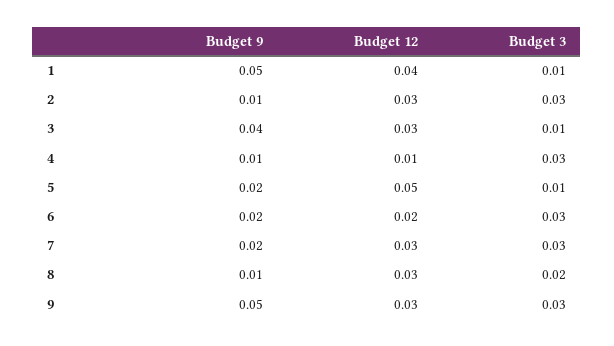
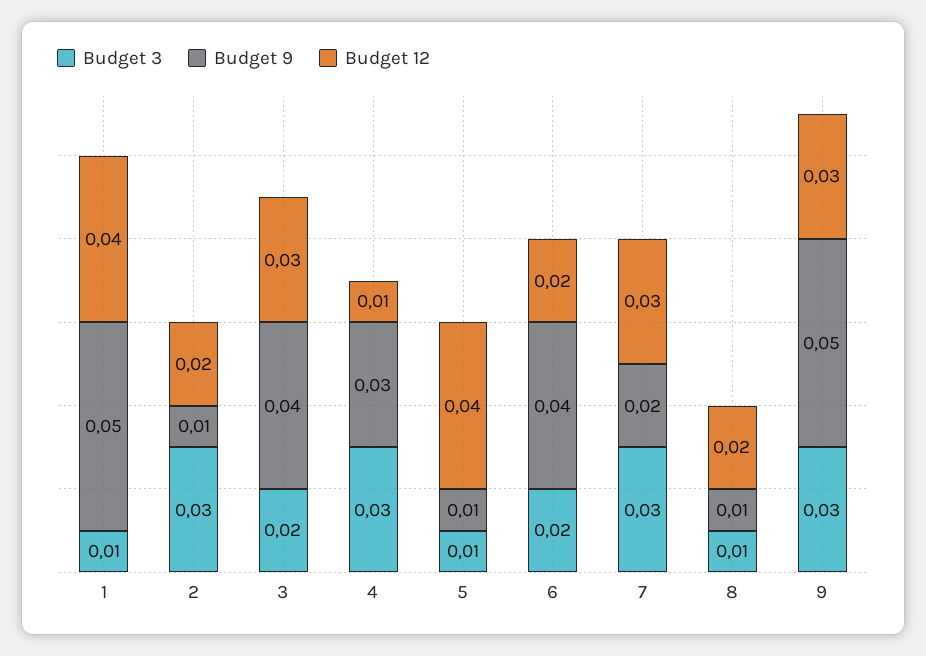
  {
    "Budget 9": {
      "1": 0.05,
      "2": 0.01,
      "3": 0.04,
-     "4": 0.01,
+     "4": 0.03,
-     "5": 0.02,
+     "5": 0.01,
-     "6": 0.02,
+     "6": 0.04,
      "7": 0.02,
      "8": 0.01,
      "9": 0.05
    },
    "Budget 12": {
      "1": 0.04,
-     "2": 0.03,
+     "2": 0.02,
      "3": 0.03,
      "4": 0.01,
-     "5": 0.05,
+     "5": 0.04,
      "6": 0.02,
      "7": 0.03,
-     "8": 0.03,
+     "8": 0.02,
      "9": 0.03
    },
    "Budget 3": {
      "1": 0.01,
      "2": 0.03,
-     "3": 0.01,
+     "3": 0.02,
      "4": 0.03,
      "5": 0.01,
-     "6": 0.03,
+     "6": 0.02,
      "7": 0.03,
-     "8": 0.02,
+     "8": 0.01,
      "9": 0.03
    }
  }

